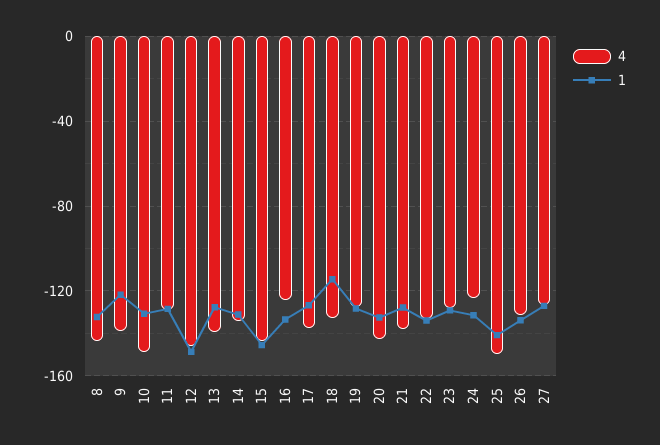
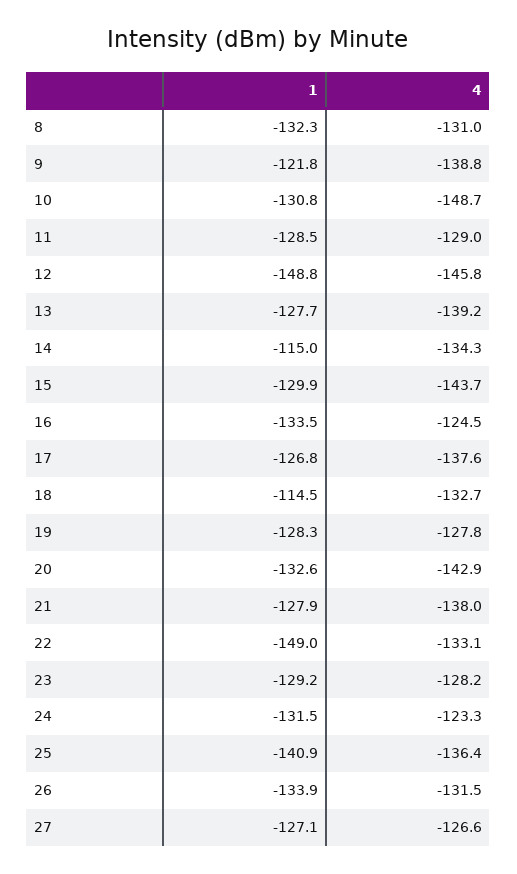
  {
    "4": {
-     "8": -145,
+     "8": -131,
      "9": -138.8,
      "10": -148.7,
      "11": -129,
      "12": -145.8,
      "13": -139.2,
      "14": -134.3,
      "15": -143.7,
      "16": -124.5,
      "17": -137.6,
      "18": -132.7,
      "19": -127.8,
      "20": -142.9,
      "21": -138,
      "22": -133.1,
      "23": -128.2,
      "24": -123.3,
-     "25": -150,
+     "25": -136.4,
      "26": -131.5,
      "27": -126.6
    },
    "1": {
      "8": -132.3,
      "9": -121.8,
      "10": -130.8,
      "11": -128.5,
      "12": -148.8,
      "13": -127.7,
-     "14": -130,
+     "14": -115,
-     "15": -145,
+     "15": -129.9,
      "16": -133.5,
      "17": -126.8,
      "18": -114.5,
      "19": -128.3,
      "20": -132.6,
      "21": -127.9,
-     "22": -135,
+     "22": -149,
      "23": -129.2,
      "24": -131.5,
      "25": -140.9,
      "26": -133.9,
      "27": -127.1
    }
  }

